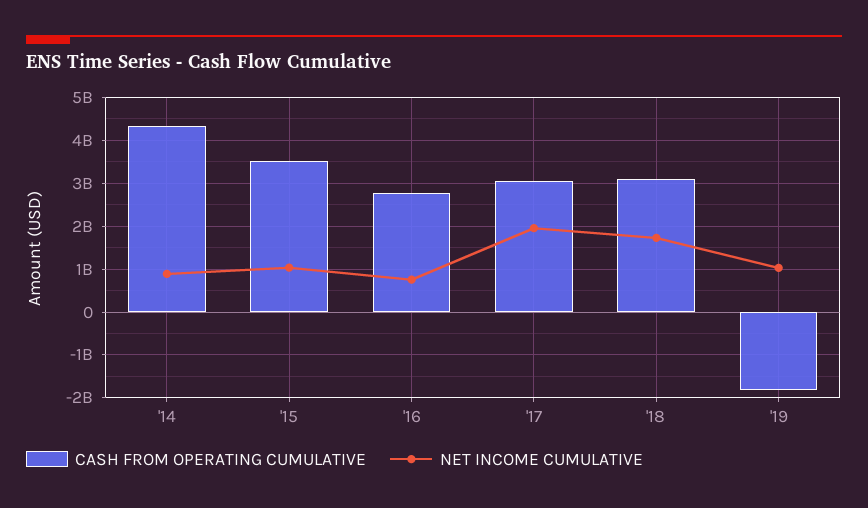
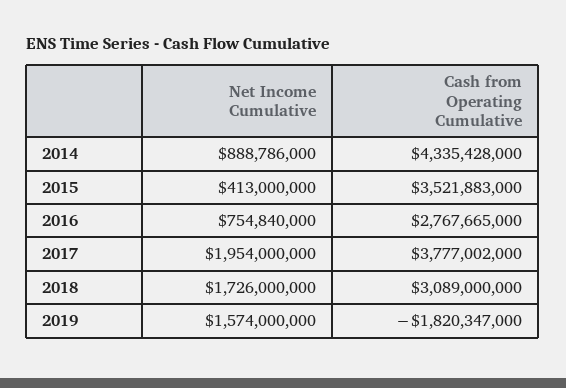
  {
    "CASH FROM OPERATING CUMULATIVE": {
      "'14": 4335428000,
      "'15": 3521883000,
      "'16": 2767665000,
-     "'17": 3000000000,
+     "'17": 3777002000,
      "'18": 3089000000,
      "'19": -1820347000
    },
    "NET INCOME CUMULATIVE": {
      "'14": 888786000,
-     "'15": 1000000000,
+     "'15": 413000000,
      "'16": 754840000,
      "'17": 1954000000,
      "'18": 1726000000,
-     "'19": 1000000000
+     "'19": 1574000000
    }
  }

